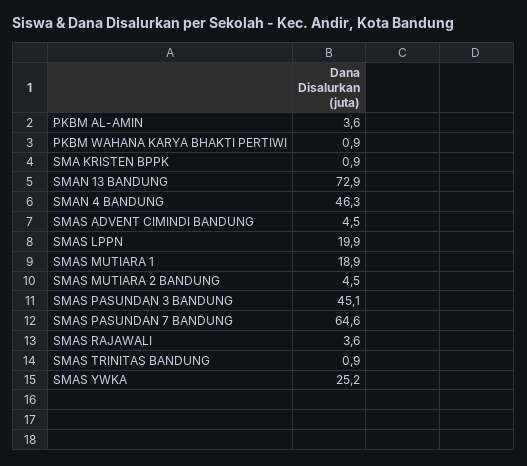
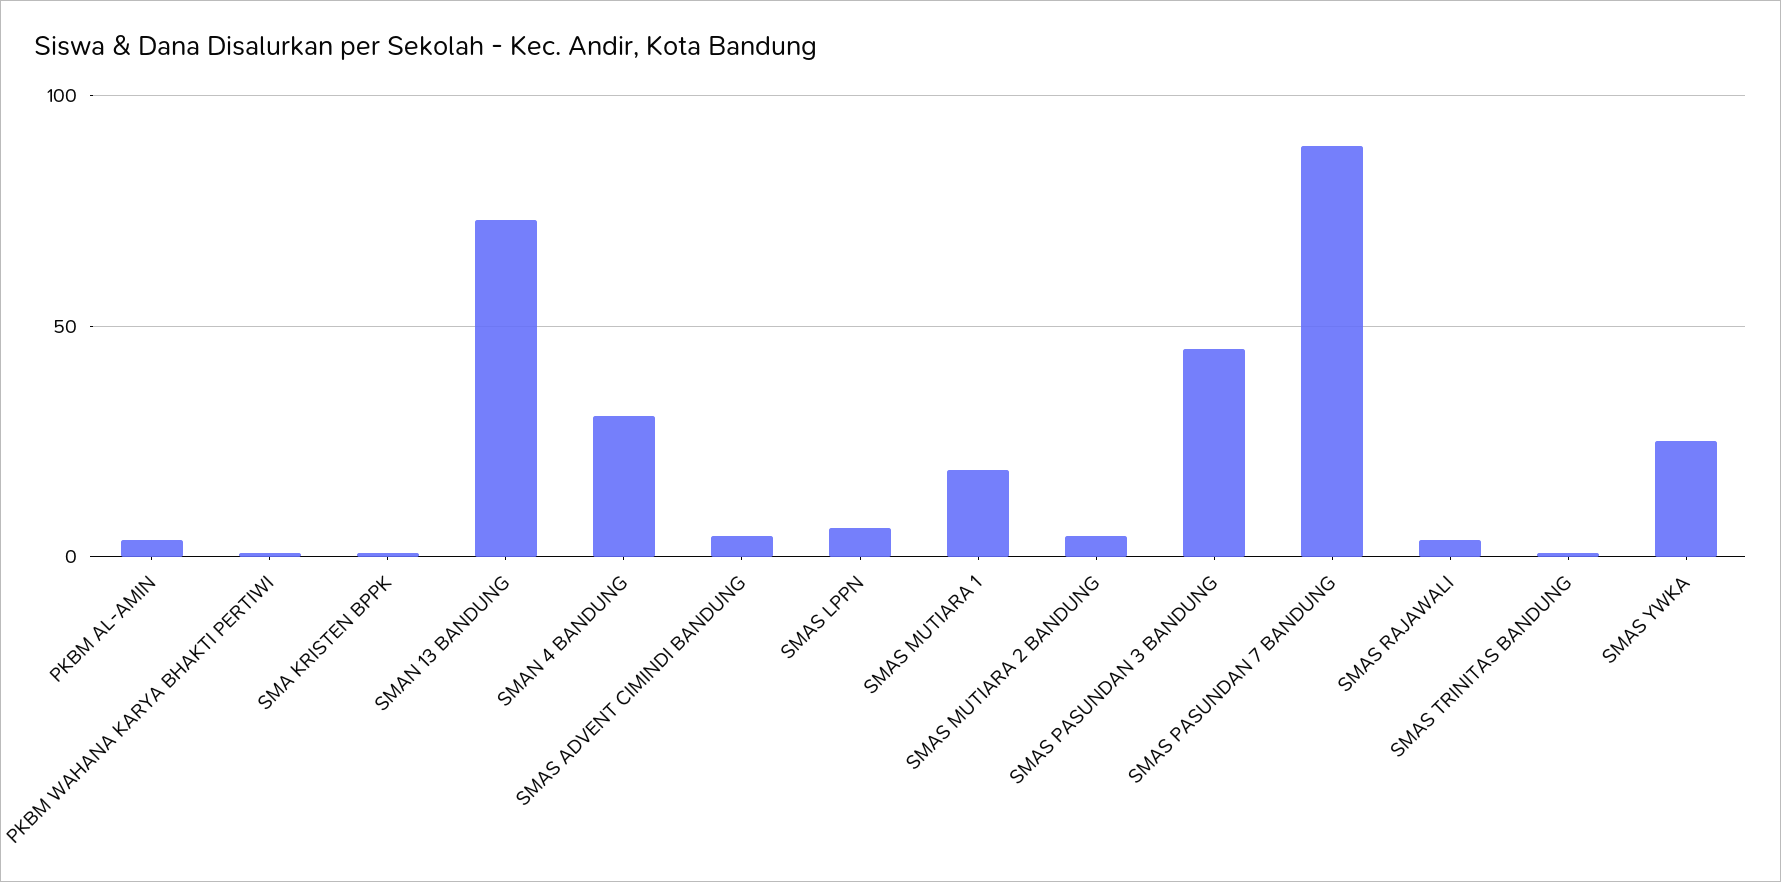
  {
    "PKBM AL-AMIN": 3.6,
    "PKBM WAHANA KARYA BHAKTI PERTIWI": 0.9,
    "SMA KRISTEN BPPK": 0.9,
    "SMAN 13 BANDUNG": 72.9,
-   "SMAN 4 BANDUNG": 46.3,
+   "SMAN 4 BANDUNG": 30,
    "SMAS ADVENT CIMINDI BANDUNG": 4.5,
-   "SMAS LPPN": 19.9,
+   "SMAS LPPN": 5,
    "SMAS MUTIARA 1": 18.9,
    "SMAS MUTIARA 2 BANDUNG": 4.5,
    "SMAS PASUNDAN 3 BANDUNG": 45.1,
-   "SMAS PASUNDAN 7 BANDUNG": 64.6,
+   "SMAS PASUNDAN 7 BANDUNG": 90,
    "SMAS RAJAWALI": 3.6,
    "SMAS TRINITAS BANDUNG": 0.9,
    "SMAS YWKA": 25.2
  }

